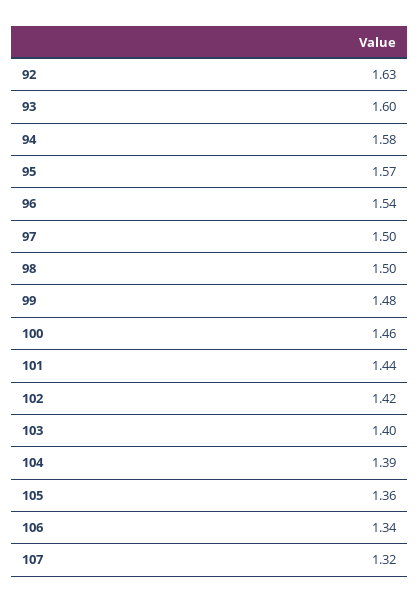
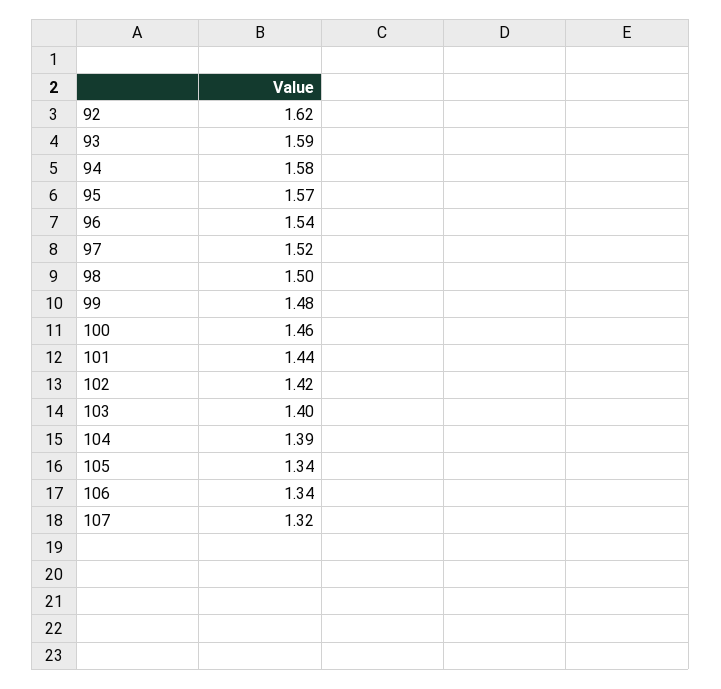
  {
-   "92": 1.63,
+   "92": 1.62,
-   "93": 1.6,
+   "93": 1.59,
    "94": 1.58,
    "95": 1.57,
    "96": 1.54,
-   "97": 1.5,
+   "97": 1.52,
    "98": 1.5,
    "99": 1.48,
    "100": 1.46,
    "101": 1.44,
    "102": 1.42,
    "103": 1.4,
    "104": 1.39,
-   "105": 1.36,
+   "105": 1.34,
    "106": 1.34,
    "107": 1.32
  }

